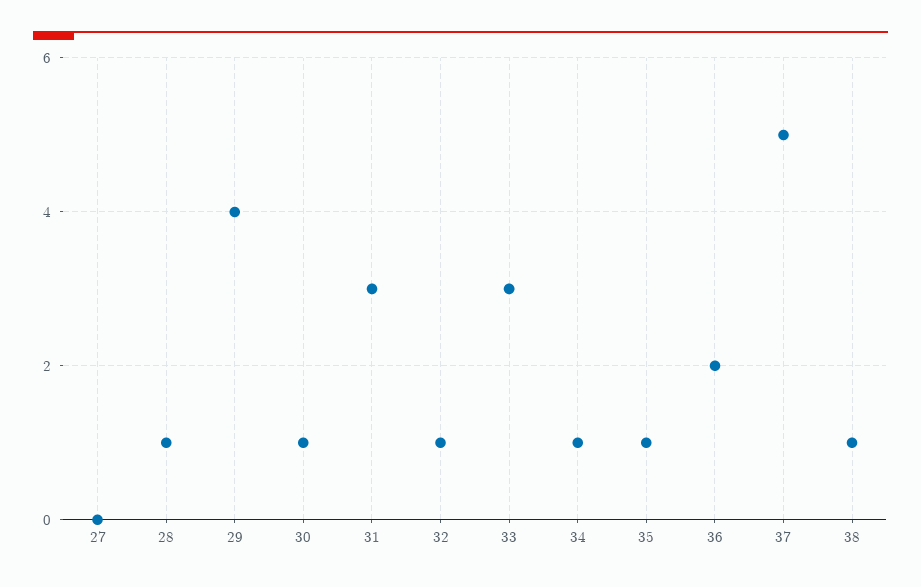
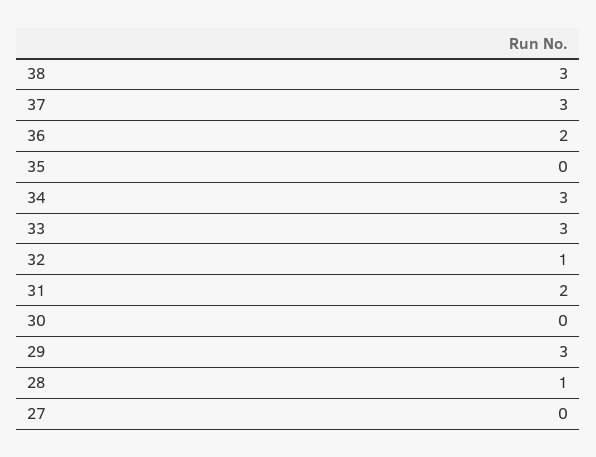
  {
    "27": 0,
    "28": 1,
-   "29": 4,
+   "29": 3,
-   "30": 1,
+   "30": 0,
-   "31": 3,
+   "31": 2,
    "32": 1,
    "33": 3,
-   "34": 1,
+   "34": 3,
-   "35": 1,
+   "35": 0,
    "36": 2,
-   "37": 5,
+   "37": 3,
-   "38": 1
+   "38": 3
  }

